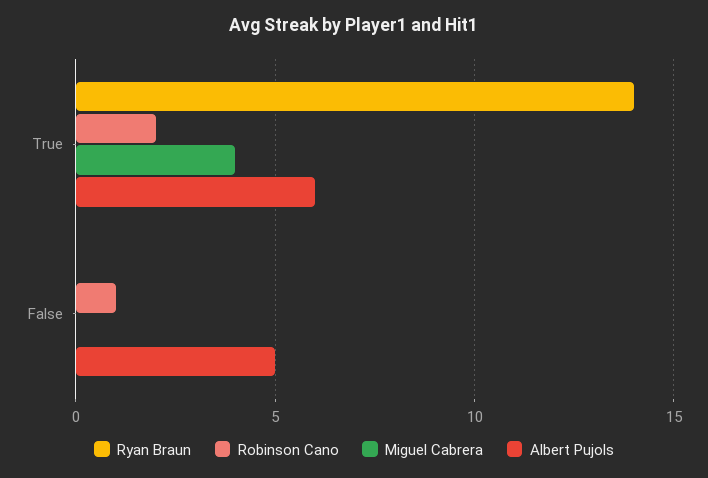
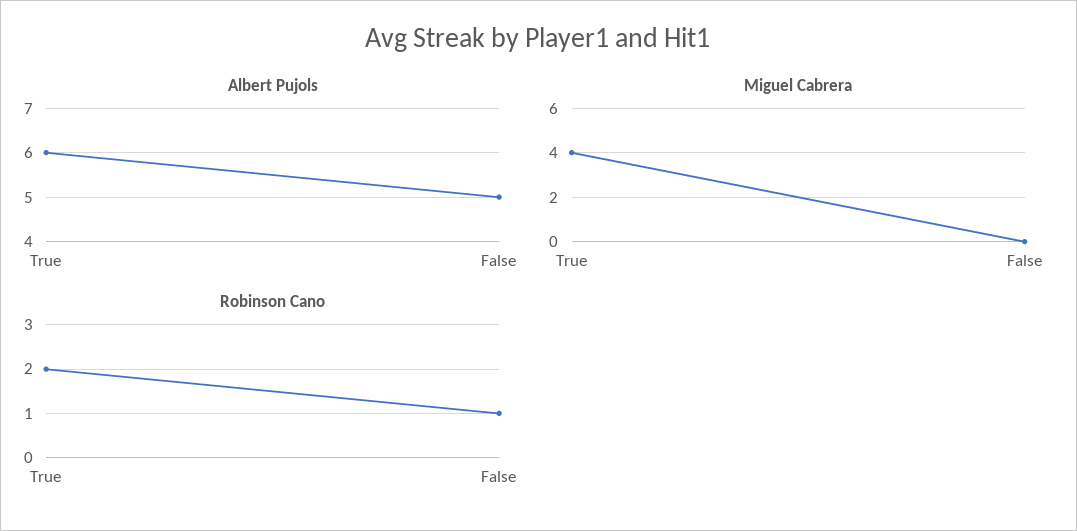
  {
-   "Ryan Braun": {
-     "True": 14,
-     "False": 0
-   },
    "Robinson Cano": {
      "True": 2,
      "False": 1
    },
    "Miguel Cabrera": {
      "True": 4,
      "False": 0
    },
    "Albert Pujols": {
      "True": 6,
      "False": 5
    }
  }

